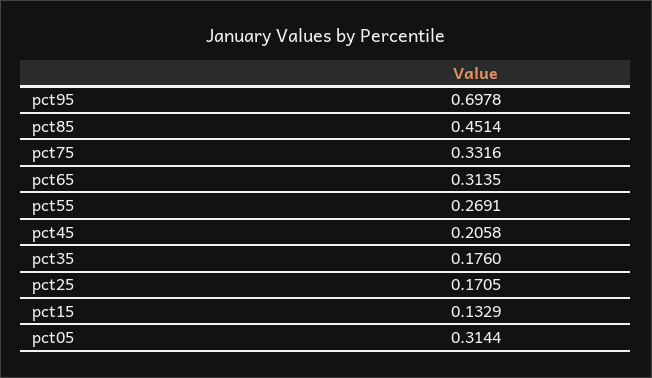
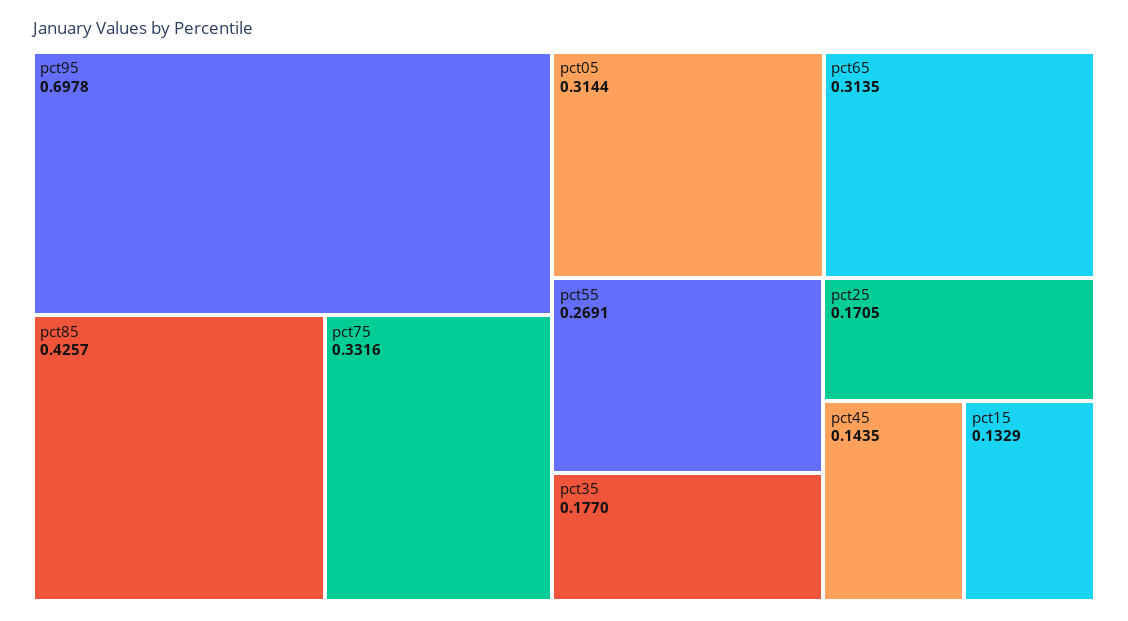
  {
    "pct95": 0.6978,
-   "pct85": 0.4514,
+   "pct85": 0.4257,
    "pct75": 0.3316,
    "pct65": 0.3135,
    "pct55": 0.2691,
-   "pct45": 0.2058,
+   "pct45": 0.1435,
-   "pct35": 0.176,
+   "pct35": 0.177,
    "pct25": 0.1705,
    "pct15": 0.1329,
    "pct05": 0.3144
  }

